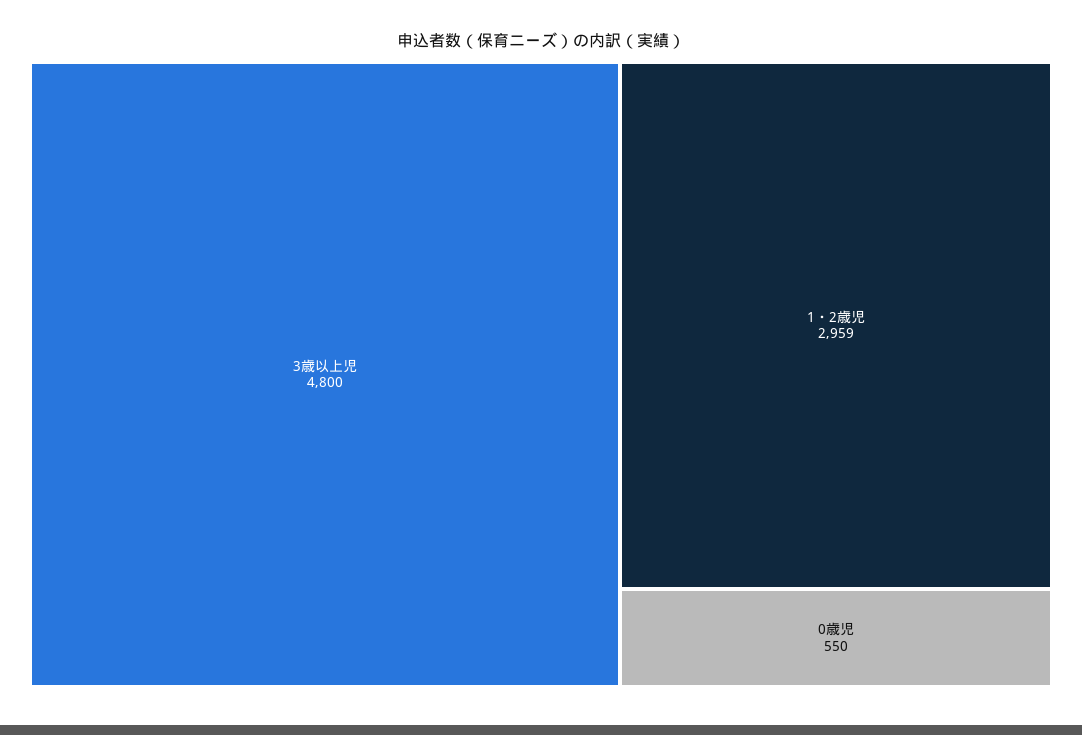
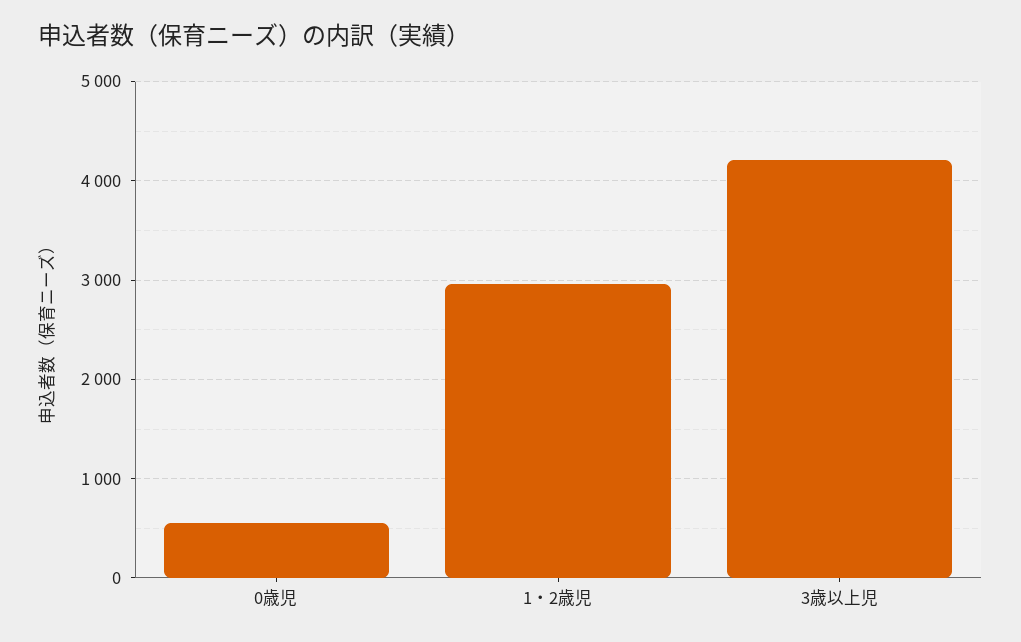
  {
-   "3歳以上児": 4800,
+   "3歳以上児": 4200,
    "1・2歳児": 2959,
    "0歳児": 550
  }

